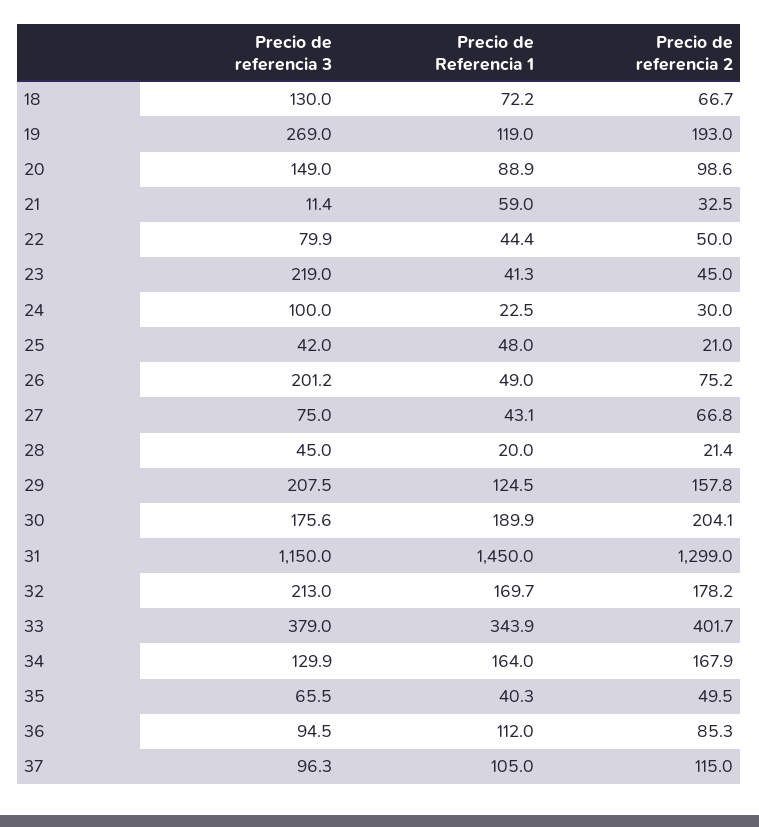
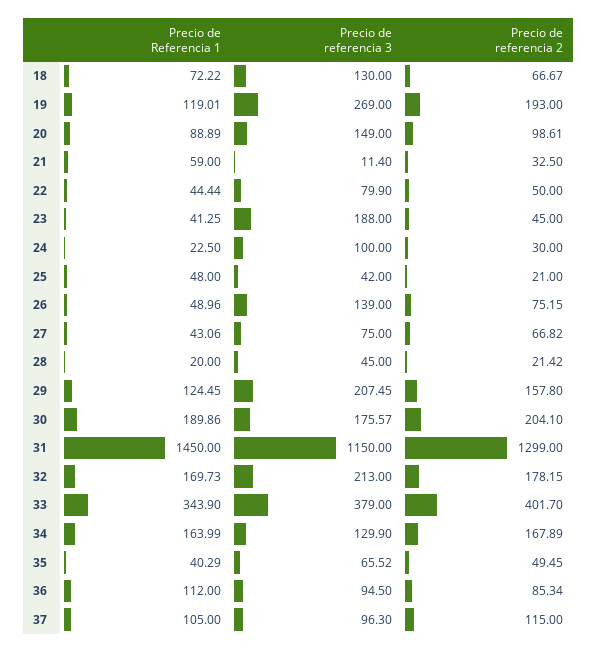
  {
    "Precio de referencia 3": {
      "18": 130,
      "19": 269,
      "20": 149,
      "21": 11.4,
      "22": 79.9,
-     "23": 219,
+     "23": 188,
      "24": 100,
      "25": 42,
-     "26": 201.2,
+     "26": 139,
      "27": 75,
      "28": 45,
      "29": 207.45,
      "30": 175.57,
      "31": 1150,
      "32": 213,
      "33": 379,
      "34": 129.9,
      "35": 65.52,
      "36": 94.5,
      "37": 96.3
    },
    "Precio de Referencia 1": {
      "18": 72.22,
      "19": 119.01,
      "20": 88.89,
      "21": 59,
      "22": 44.44,
      "23": 41.25,
      "24": 22.5,
      "25": 48,
      "26": 48.96,
      "27": 43.06,
      "28": 20,
      "29": 124.45,
      "30": 189.86,
      "31": 1450,
      "32": 169.73,
      "33": 343.9,
      "34": 163.99,
      "35": 40.29,
      "36": 112,
      "37": 105
    },
    "Precio de referencia 2": {
      "18": 66.67,
      "19": 193,
      "20": 98.61,
      "21": 32.5,
      "22": 50,
      "23": 45,
      "24": 30,
      "25": 21,
      "26": 75.15,
      "27": 66.82,
      "28": 21.42,
      "29": 157.8,
      "30": 204.1,
      "31": 1299,
      "32": 178.15,
      "33": 401.7,
      "34": 167.89,
      "35": 49.45,
      "36": 85.34,
      "37": 115
    }
  }

